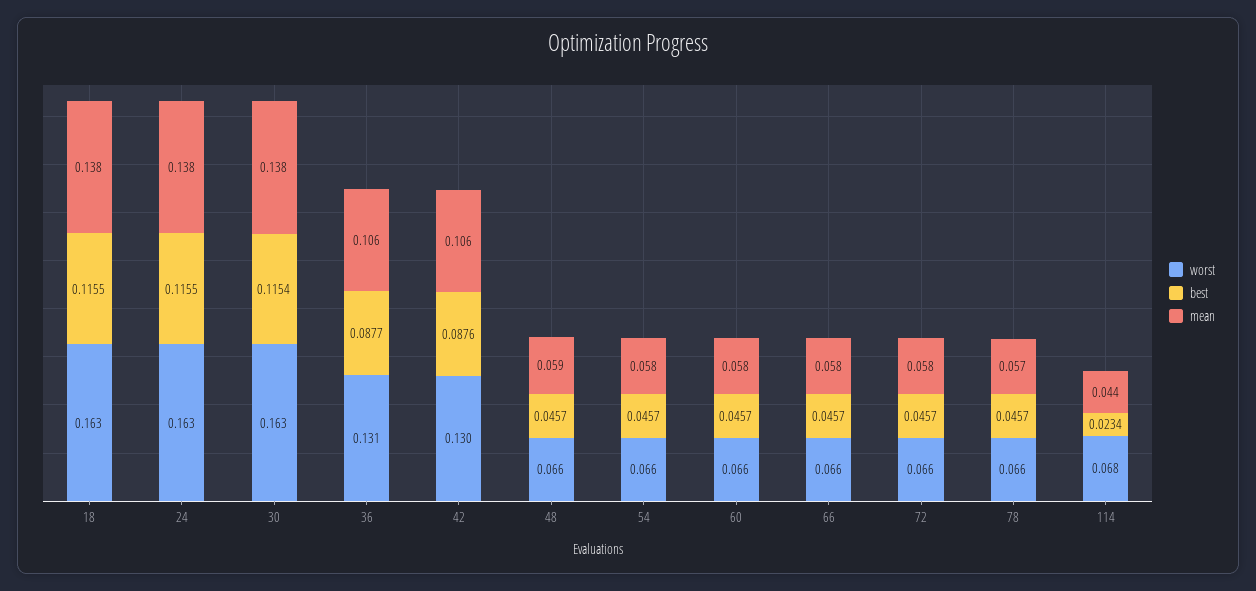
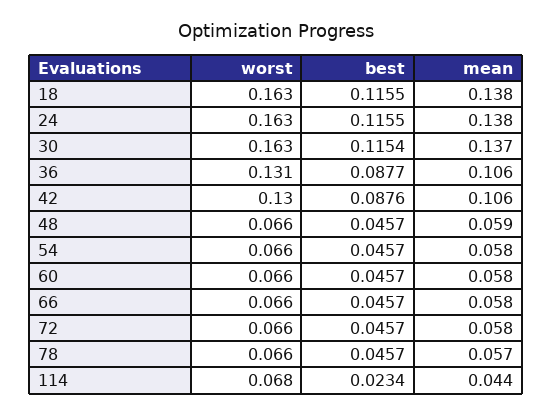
  {
    "worst": {
      "18": 0.163,
      "24": 0.163,
      "30": 0.163,
      "36": 0.131,
      "42": 0.13,
      "48": 0.066,
      "54": 0.066,
      "60": 0.066,
      "66": 0.066,
      "72": 0.066,
      "78": 0.066,
      "114": 0.068
    },
    "best": {
      "18": 0.1155,
      "24": 0.1155,
      "30": 0.1154,
      "36": 0.0877,
      "42": 0.0876,
      "48": 0.0457,
      "54": 0.0457,
      "60": 0.0457,
      "66": 0.0457,
      "72": 0.0457,
      "78": 0.0457,
      "114": 0.0234
    },
    "mean": {
      "18": 0.138,
      "24": 0.138,
-     "30": 0.138,
+     "30": 0.137,
      "36": 0.106,
      "42": 0.106,
      "48": 0.059,
      "54": 0.058,
      "60": 0.058,
      "66": 0.058,
      "72": 0.058,
      "78": 0.057,
      "114": 0.044
    }
  }

